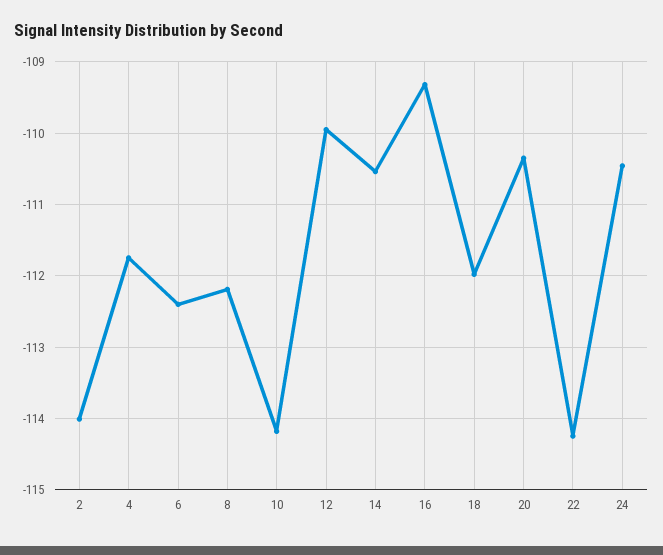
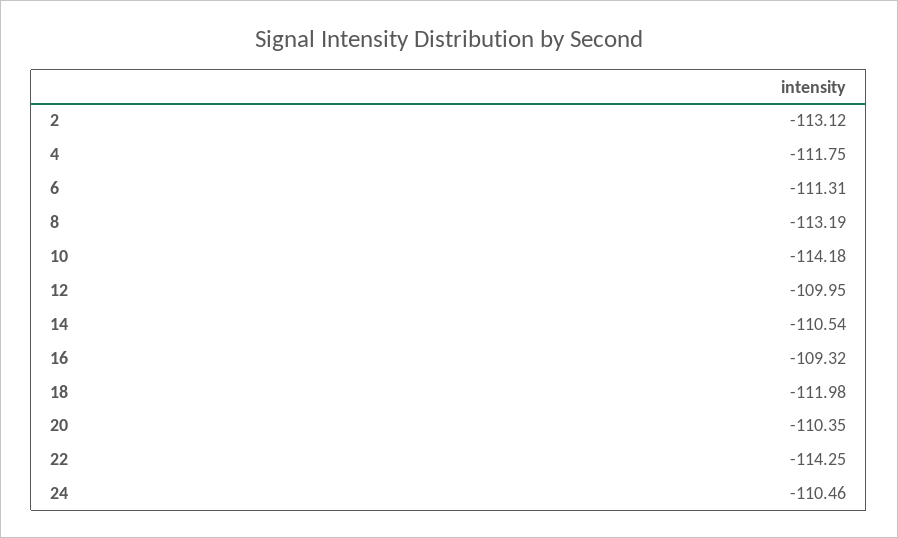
  {
-   "2": -114,
+   "2": -113.12,
    "4": -111.75,
-   "6": -112.4,
+   "6": -111.31,
-   "8": -112.2,
+   "8": -113.19,
    "10": -114.18,
    "12": -109.95,
    "14": -110.54,
    "16": -109.32,
    "18": -111.98,
    "20": -110.35,
    "22": -114.25,
    "24": -110.46
  }

